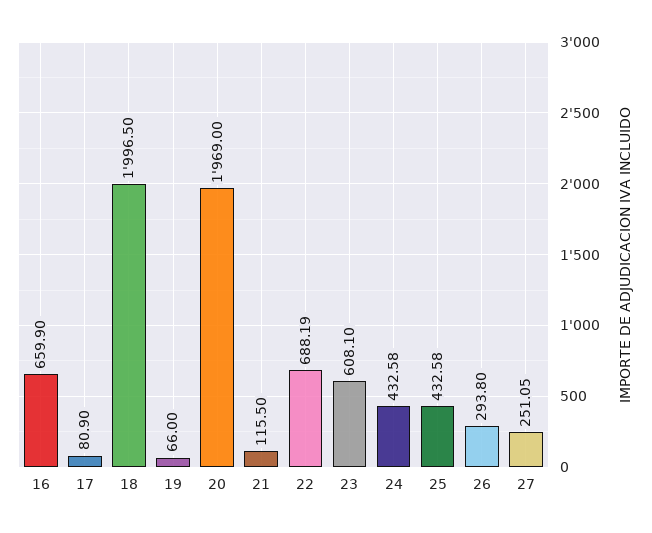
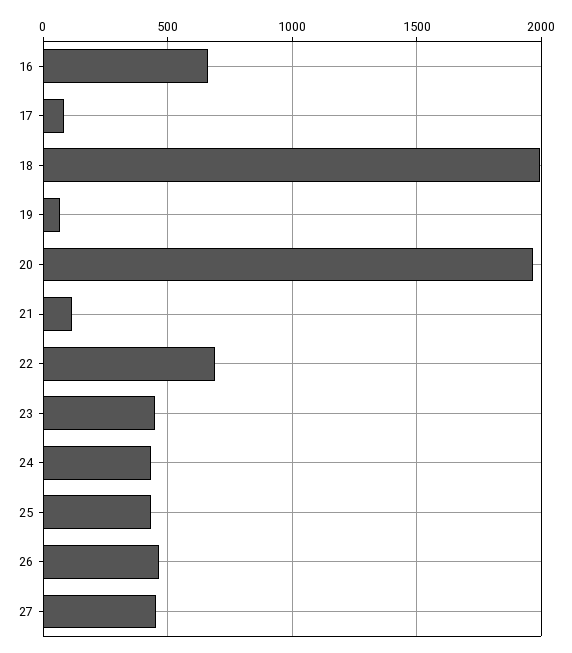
  {
    "16": 659.9,
    "17": 80.9,
    "18": 1996.5,
    "19": 66,
    "20": 1969,
    "21": 115.5,
    "22": 688.19,
-   "23": 608.1,
+   "23": 450,
    "24": 432.58,
    "25": 432.58,
-   "26": 293.8,
+   "26": 450,
-   "27": 251.05
+   "27": 450
  }

